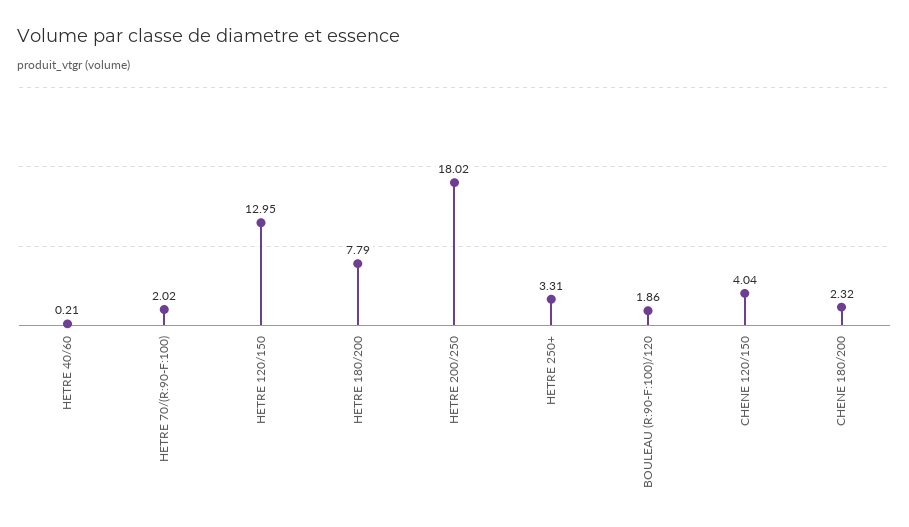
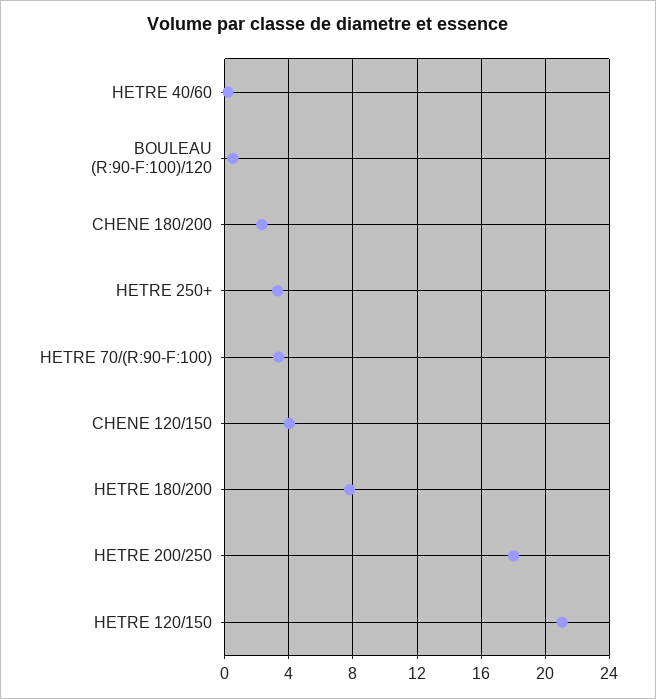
  {
    "HETRE 40/60": 0.21,
-   "HETRE 70/(R:90-F:100)": 2.02,
+   "HETRE 70/(R:90-F:100)": 3.5,
-   "HETRE 120/150": 12.95,
+   "HETRE 120/150": 21,
    "HETRE 180/200": 7.79,
    "HETRE 200/250": 18.02,
    "HETRE 250+": 3.31,
-   "BOULEAU (R:90-F:100)/120": 1.86,
+   "BOULEAU (R:90-F:100)/120": 0.5,
    "CHENE 120/150": 4.04,
    "CHENE 180/200": 2.32
  }

